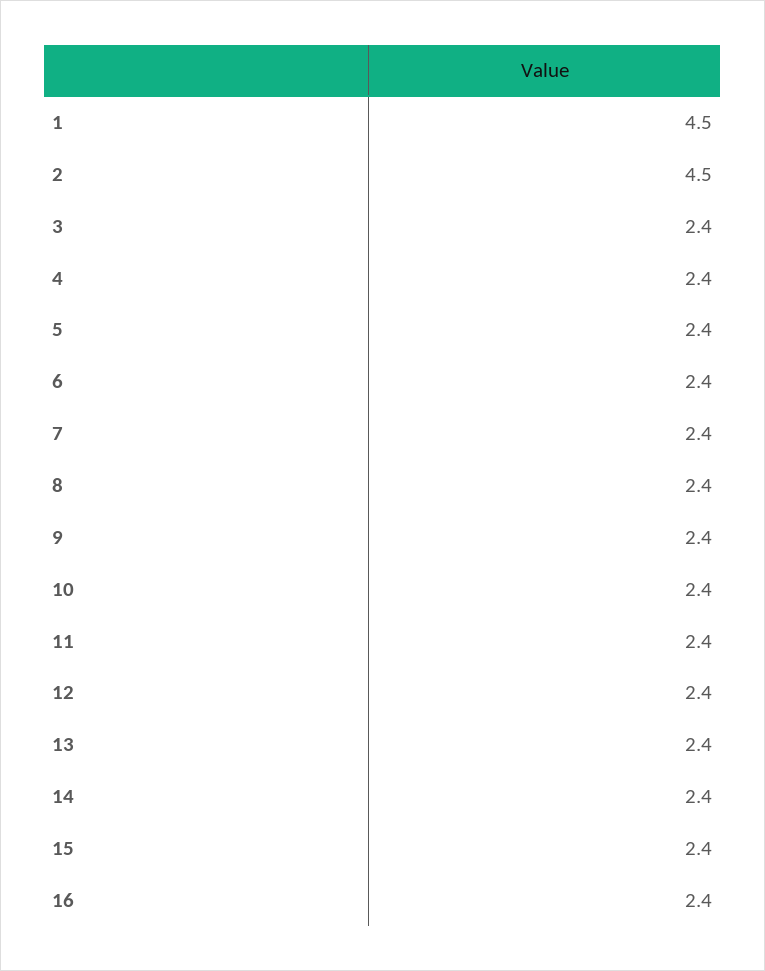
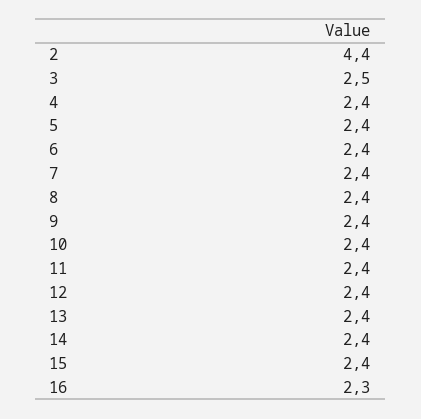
  {
-   "1": 4.5,
-   "2": 4.5,
+   "2": 4.4,
-   "3": 2.4,
+   "3": 2.5,
    "4": 2.4,
    "5": 2.4,
    "6": 2.4,
    "7": 2.4,
    "8": 2.4,
    "9": 2.4,
    "10": 2.4,
    "11": 2.4,
    "12": 2.4,
    "13": 2.4,
    "14": 2.4,
    "15": 2.4,
-   "16": 2.4
+   "16": 2.3
  }

